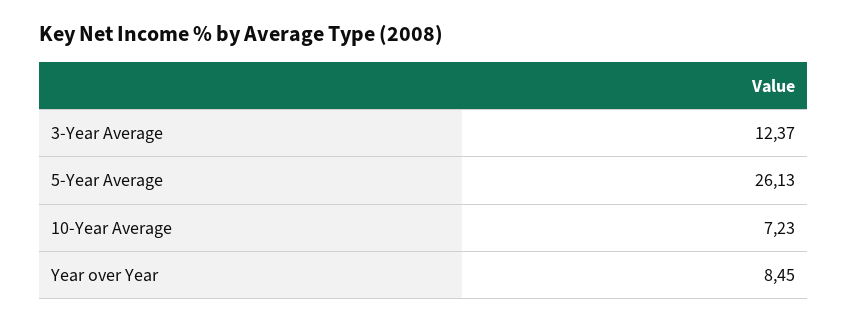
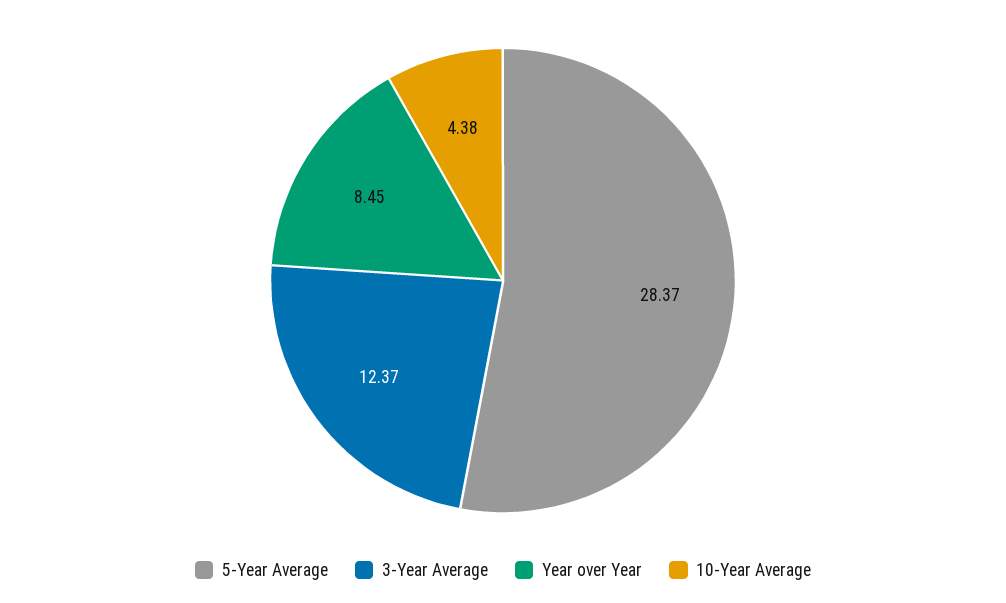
  {
    "3-Year Average": 12.37,
-   "5-Year Average": 26.13,
+   "5-Year Average": 28.37,
-   "10-Year Average": 7.23,
+   "10-Year Average": 4.38,
    "Year over Year": 8.45
  }

